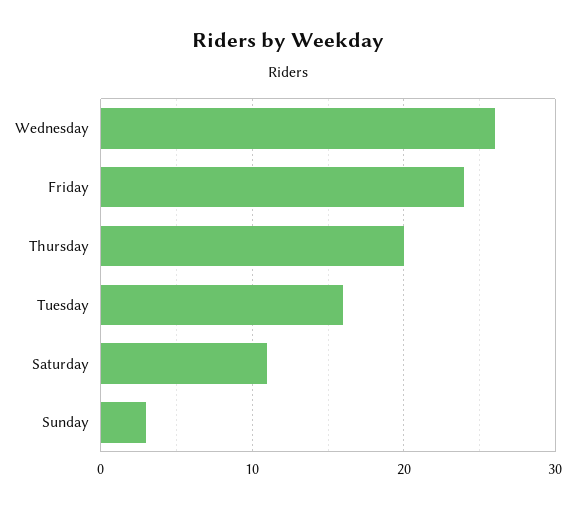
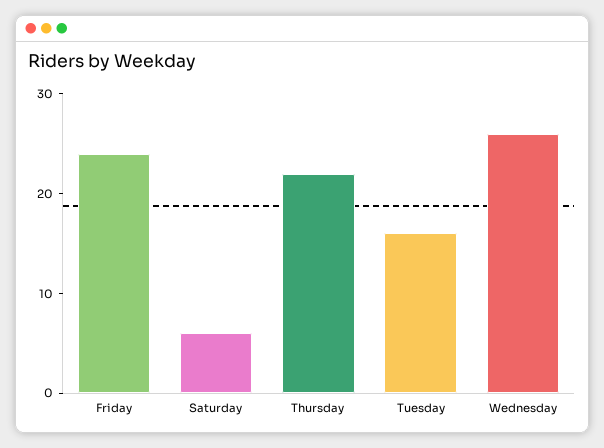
  {
    "Wednesday": 26,
    "Friday": 24,
-   "Thursday": 20,
+   "Thursday": 22,
    "Tuesday": 16,
-   "Saturday": 11,
+   "Saturday": 6
-   "Sunday": 3
  }

